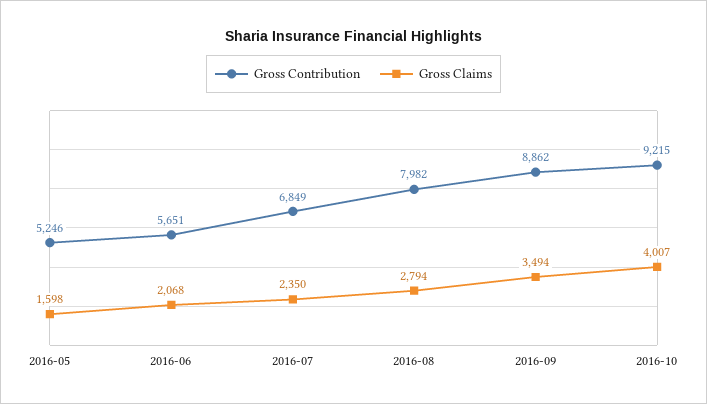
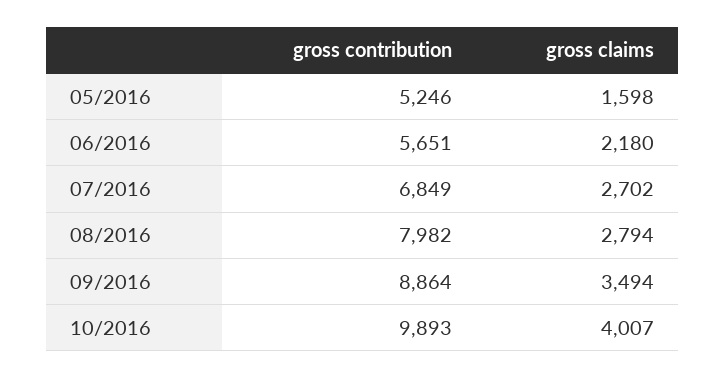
  {
    "Gross Contribution": {
      "2016-05": 5246,
      "2016-06": 5651,
      "2016-07": 6849,
      "2016-08": 7982,
-     "2016-09": 8862,
+     "2016-09": 8864,
-     "2016-10": 9215
+     "2016-10": 9893
    },
    "Gross Claims": {
      "2016-05": 1598,
-     "2016-06": 2068,
+     "2016-06": 2180,
-     "2016-07": 2350,
+     "2016-07": 2702,
      "2016-08": 2794,
      "2016-09": 3494,
      "2016-10": 4007
    }
  }

